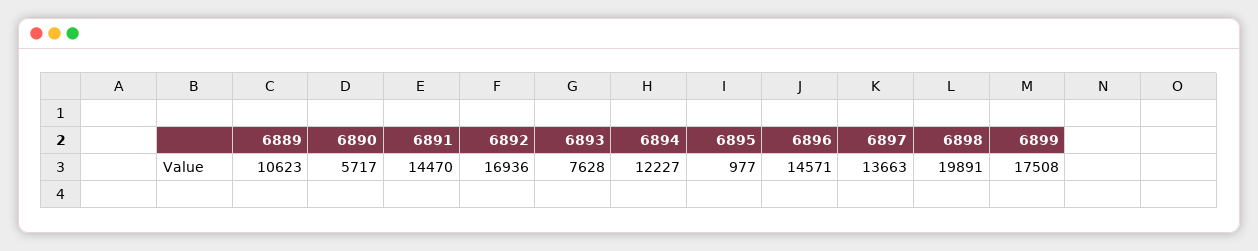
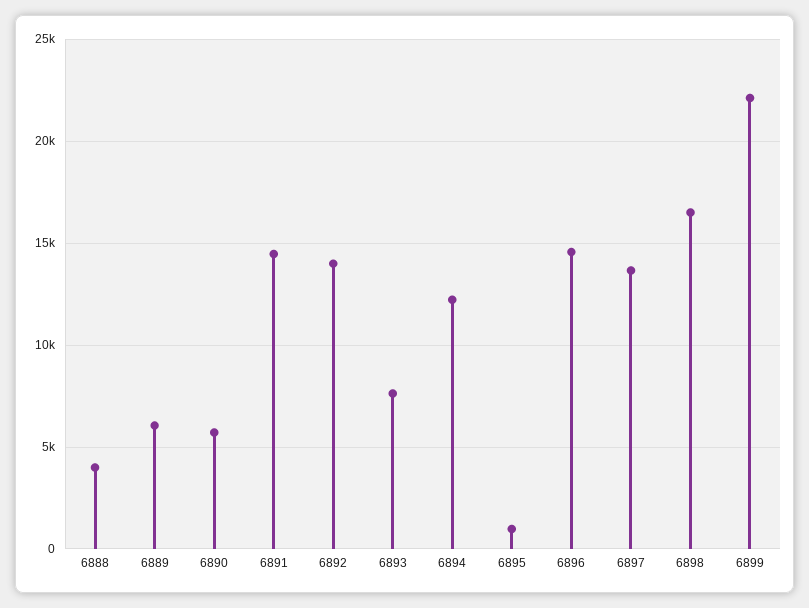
  {
-   "6889": 10623,
+   "6889": 6000,
    "6890": 5717,
    "6891": 14470,
-   "6892": 16936,
+   "6892": 14000,
    "6893": 7628,
    "6894": 12227,
    "6895": 977,
    "6896": 14571,
    "6897": 13663,
-   "6898": 19891,
+   "6898": 16500,
-   "6899": 17508
+   "6899": 22000,
+   "6888": 4000
  }

